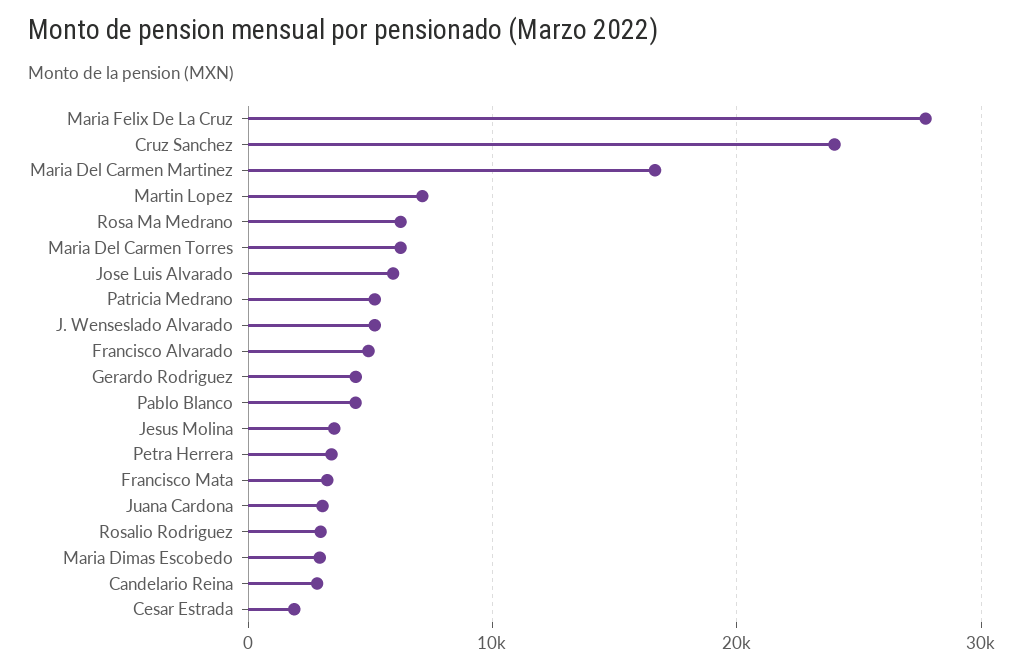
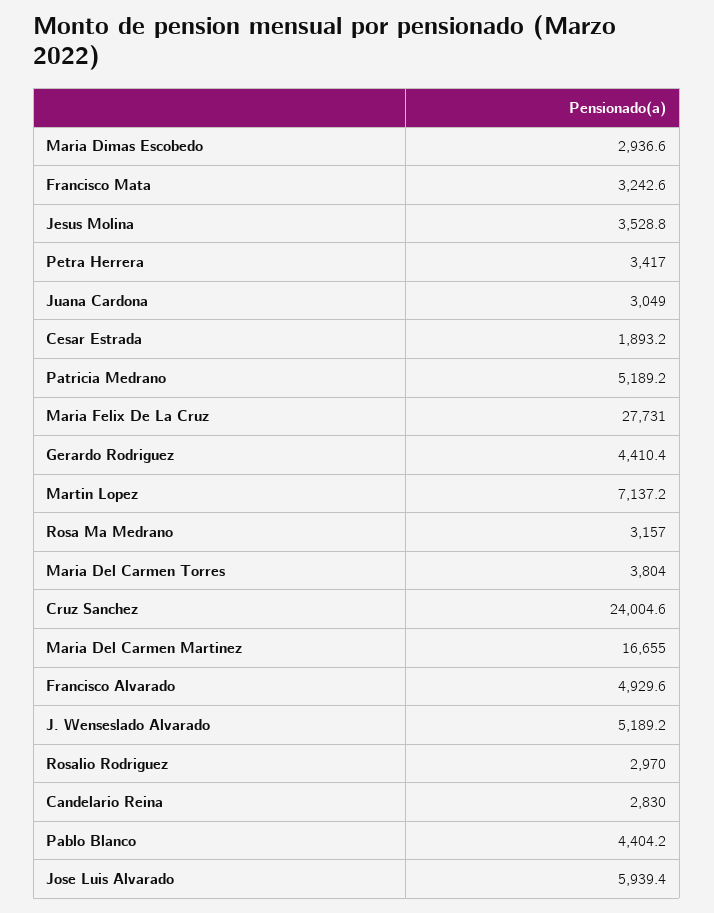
  {
    "Maria Felix De La Cruz": 27731,
    "Cruz Sanchez": 24004.6,
    "Maria Del Carmen Martinez": 16655,
    "Martin Lopez": 7137.2,
-   "Rosa Ma Medrano": 6000,
+   "Rosa Ma Medrano": 3157,
-   "Maria Del Carmen Torres": 6000,
+   "Maria Del Carmen Torres": 3804,
    "Jose Luis Alvarado": 5939.4,
    "Patricia Medrano": 5189.2,
    "J. Wenseslado Alvarado": 5189.2,
    "Francisco Alvarado": 4929.6,
    "Gerardo Rodriguez": 4410.4,
    "Pablo Blanco": 4404.2,
    "Jesus Molina": 3528.8,
    "Petra Herrera": 3417,
    "Francisco Mata": 3242.6,
    "Juana Cardona": 3049,
    "Rosalio Rodriguez": 2970,
    "Maria Dimas Escobedo": 2936.6,
    "Candelario Reina": 2830,
    "Cesar Estrada": 1893.2
  }

